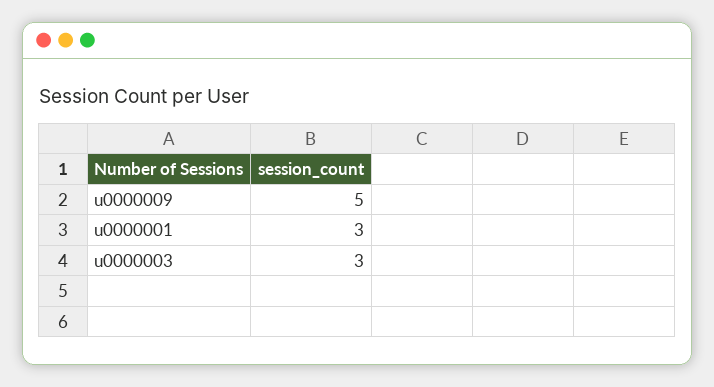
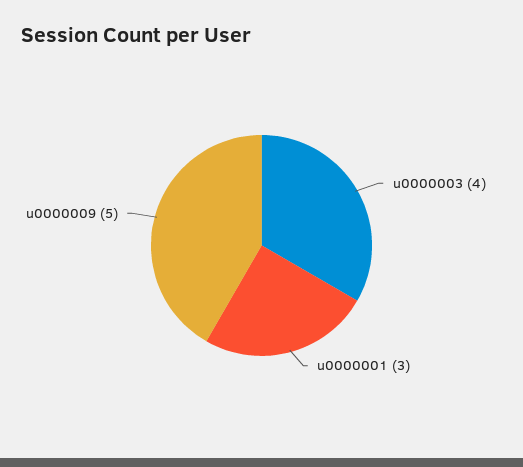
  {
    "u0000009": 5,
    "u0000001": 3,
-   "u0000003": 3
+   "u0000003": 4
  }

